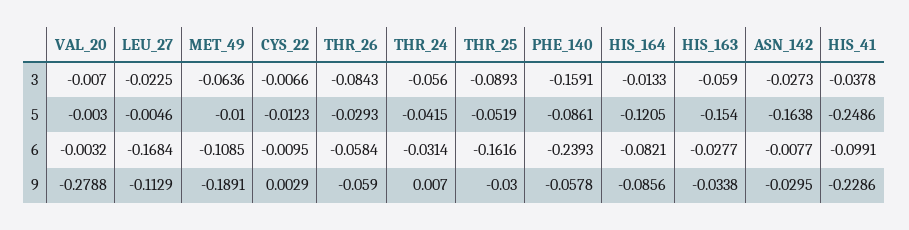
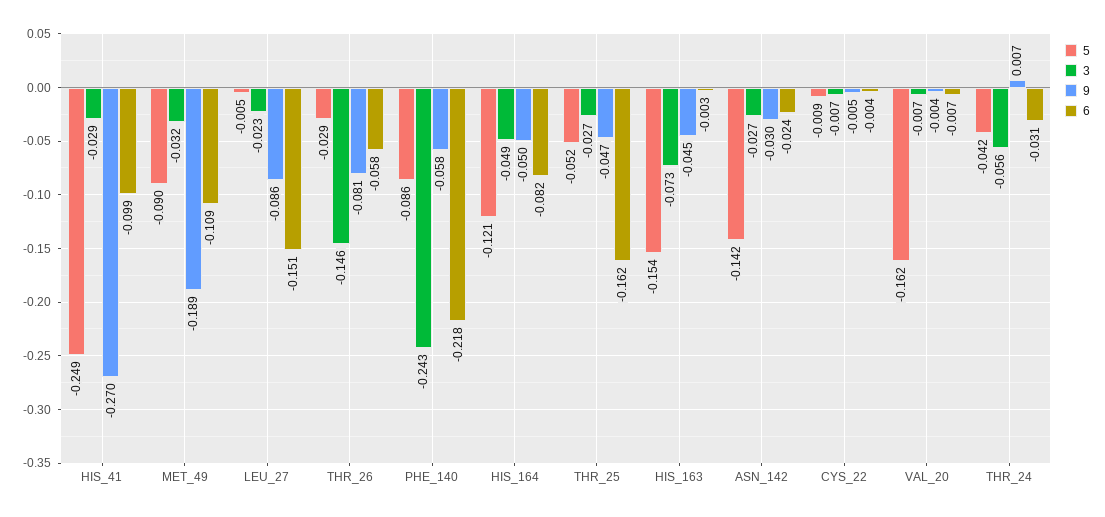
  {
    "3": {
      "VAL_20": -0.007,
      "LEU_27": -0.0225,
-     "MET_49": -0.0636,
+     "MET_49": -0.032,
      "CYS_22": -0.0066,
-     "THR_26": -0.0843,
+     "THR_26": -0.146,
      "THR_24": -0.056,
-     "THR_25": -0.0893,
+     "THR_25": -0.027,
-     "PHE_140": -0.1591,
+     "PHE_140": -0.243,
-     "HIS_164": -0.0133,
+     "HIS_164": -0.049,
-     "HIS_163": -0.059,
+     "HIS_163": -0.073,
      "ASN_142": -0.0273,
-     "HIS_41": -0.0378
+     "HIS_41": -0.029
    },
    "5": {
-     "VAL_20": -0.003,
+     "VAL_20": -0.162,
      "LEU_27": -0.0046,
-     "MET_49": -0.01,
+     "MET_49": -0.09,
-     "CYS_22": -0.0123,
+     "CYS_22": -0.009,
      "THR_26": -0.0293,
      "THR_24": -0.0415,
      "THR_25": -0.0519,
      "PHE_140": -0.0861,
      "HIS_164": -0.1205,
      "HIS_163": -0.154,
-     "ASN_142": -0.1638,
+     "ASN_142": -0.142,
      "HIS_41": -0.2486
    },
    "6": {
-     "VAL_20": -0.0032,
+     "VAL_20": -0.007,
-     "LEU_27": -0.1684,
+     "LEU_27": -0.151,
      "MET_49": -0.1085,
-     "CYS_22": -0.0095,
+     "CYS_22": -0.004,
      "THR_26": -0.0584,
      "THR_24": -0.0314,
      "THR_25": -0.1616,
-     "PHE_140": -0.2393,
+     "PHE_140": -0.218,
      "HIS_164": -0.0821,
-     "HIS_163": -0.0277,
+     "HIS_163": -0.003,
-     "ASN_142": -0.0077,
+     "ASN_142": -0.024,
      "HIS_41": -0.0991
    },
    "9": {
-     "VAL_20": -0.2788,
+     "VAL_20": -0.004,
-     "LEU_27": -0.1129,
+     "LEU_27": -0.086,
      "MET_49": -0.1891,
-     "CYS_22": 0.0029,
+     "CYS_22": -0.005,
-     "THR_26": -0.059,
+     "THR_26": -0.081,
      "THR_24": 0.007,
-     "THR_25": -0.03,
+     "THR_25": -0.047,
      "PHE_140": -0.0578,
-     "HIS_164": -0.0856,
+     "HIS_164": -0.05,
-     "HIS_163": -0.0338,
+     "HIS_163": -0.045,
      "ASN_142": -0.0295,
-     "HIS_41": -0.2286
+     "HIS_41": -0.27
    }
  }

